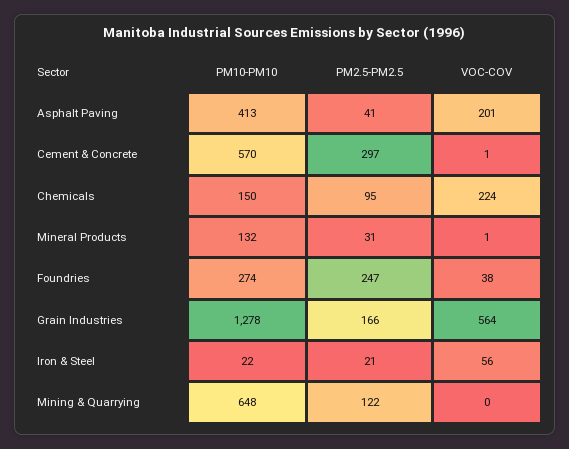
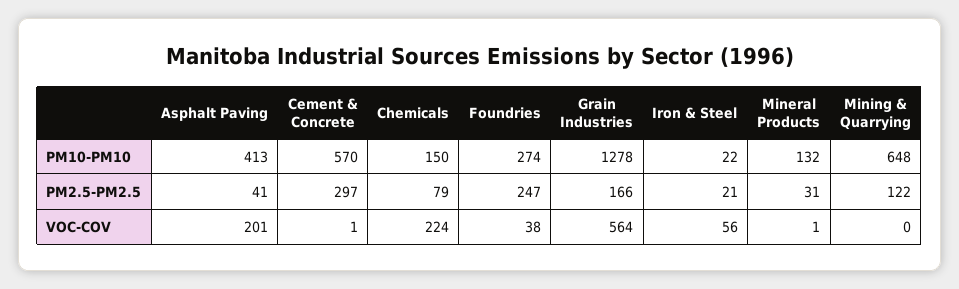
  {
    "PM10-PM10": {
      "Asphalt Paving": 413,
      "Cement & Concrete": 570,
      "Chemicals": 150,
      "Mineral Products": 132,
      "Foundries": 274,
      "Grain Industries": 1278,
      "Iron & Steel": 22,
      "Mining & Quarrying": 648
    },
    "PM2.5-PM2.5": {
      "Asphalt Paving": 41,
      "Cement & Concrete": 297,
-     "Chemicals": 95,
+     "Chemicals": 79,
      "Mineral Products": 31,
      "Foundries": 247,
      "Grain Industries": 166,
      "Iron & Steel": 21,
      "Mining & Quarrying": 122
    },
    "VOC-COV": {
      "Asphalt Paving": 201,
      "Cement & Concrete": 1,
      "Chemicals": 224,
      "Mineral Products": 1,
      "Foundries": 38,
      "Grain Industries": 564,
      "Iron & Steel": 56,
      "Mining & Quarrying": 0
    }
  }

